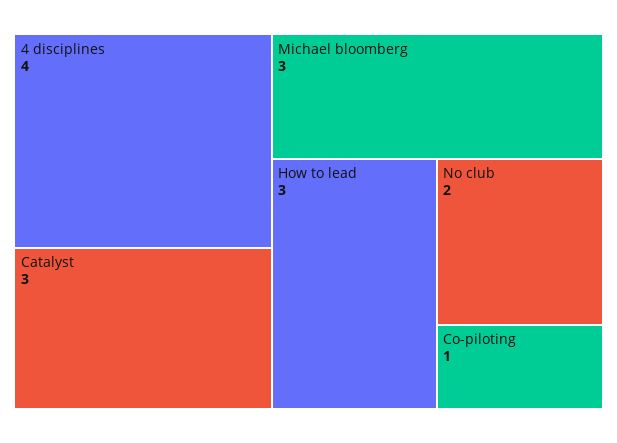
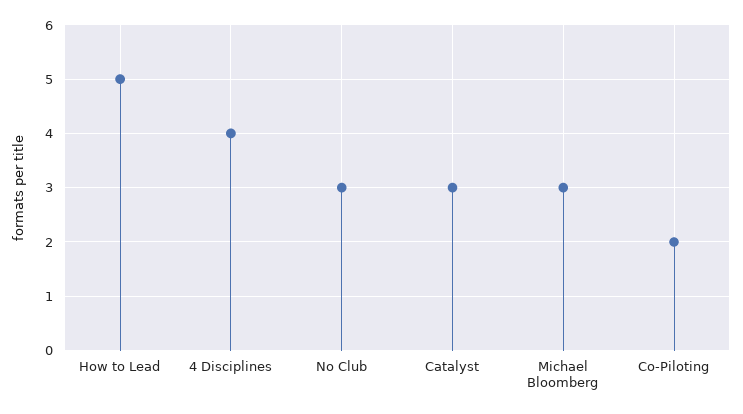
  {
    "4 disciplines": 4,
    "Catalyst": 3,
    "Michael bloomberg": 3,
-   "How to lead": 3,
+   "How to lead": 5,
-   "No club": 2,
+   "No club": 3,
-   "Co-piloting": 1
+   "Co-piloting": 2
  }

